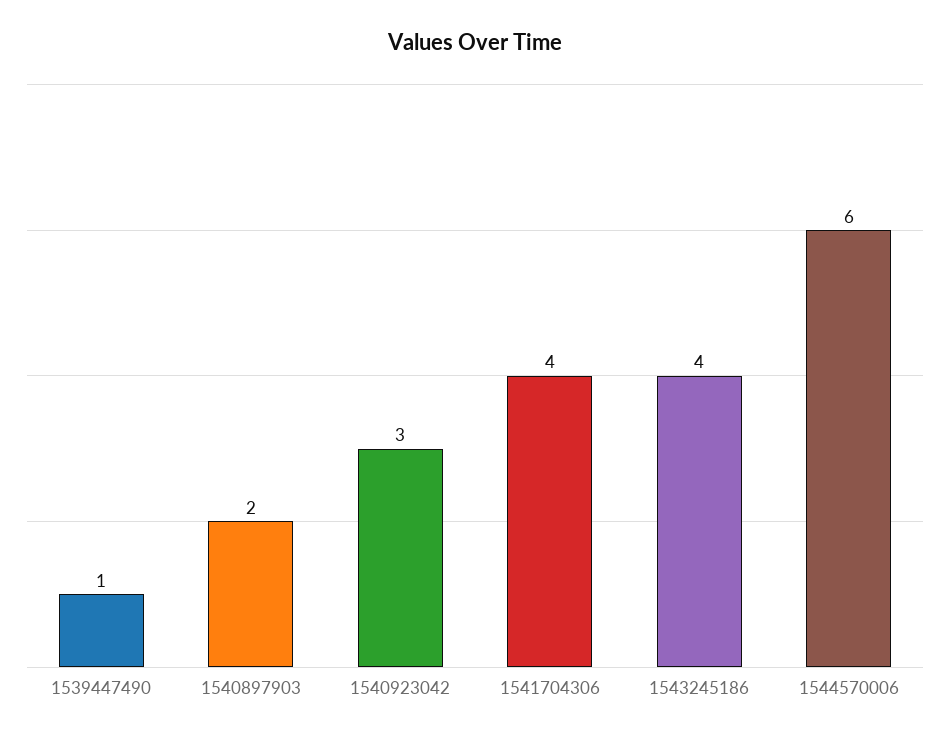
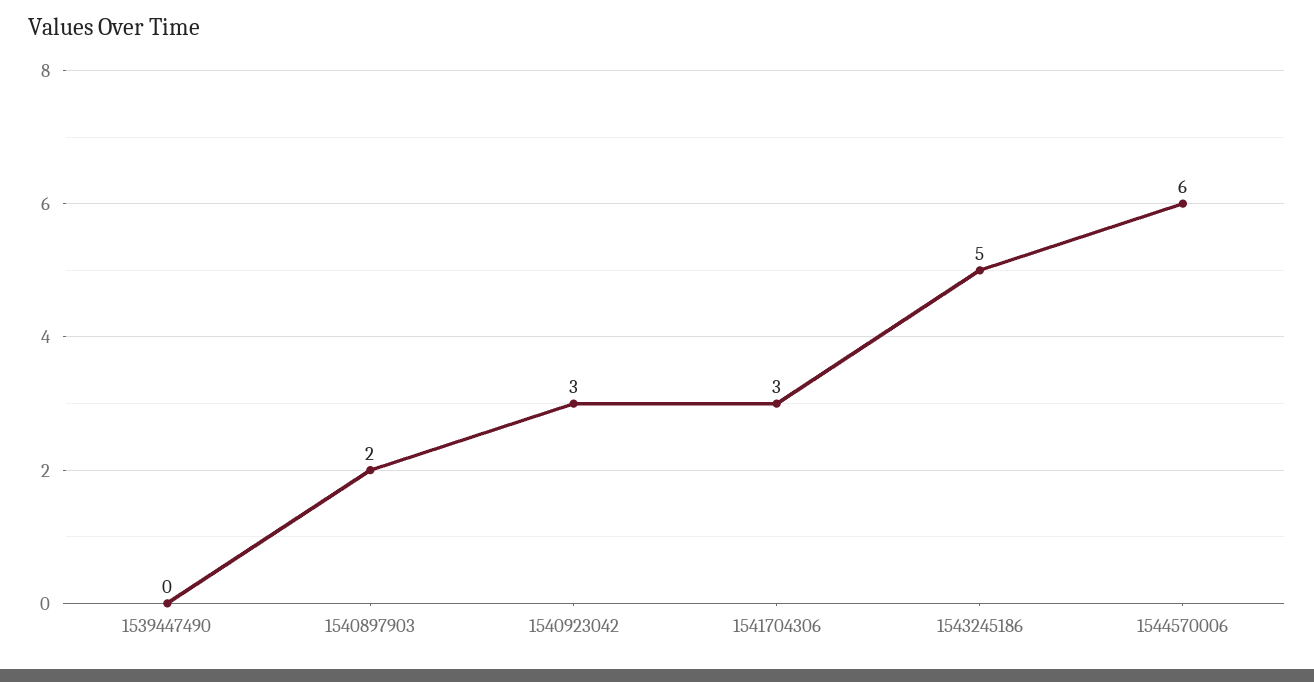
  {
-   "1539447490": 1,
+   "1539447490": 0,
    "1540897903": 2,
    "1540923042": 3,
-   "1541704306": 4,
+   "1541704306": 3,
-   "1543245186": 4,
+   "1543245186": 5,
    "1544570006": 6
  }

